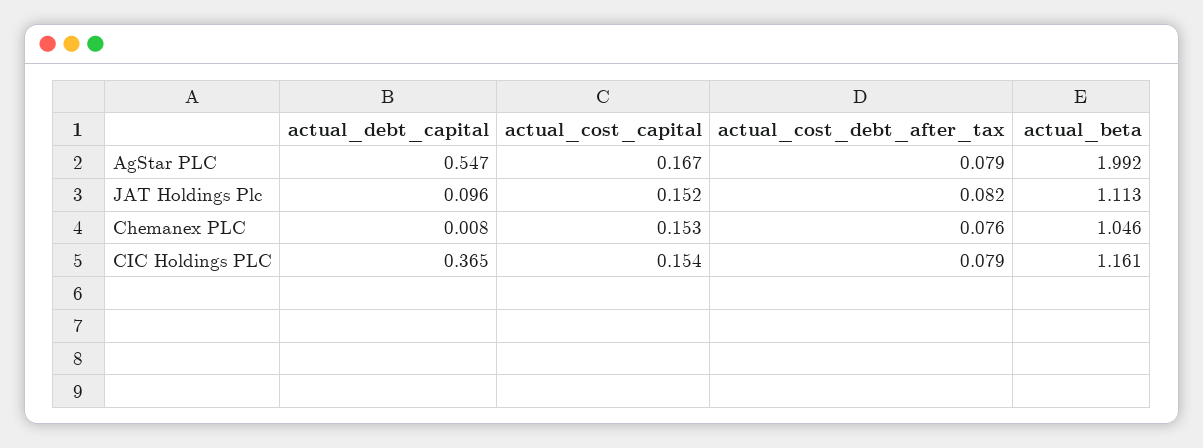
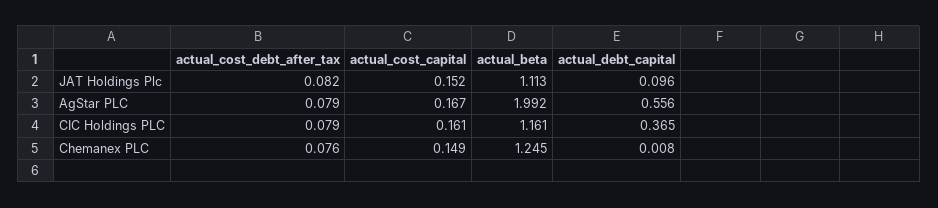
  {
    "actual_debt_capital": {
-     "AgStar PLC": 0.547,
+     "AgStar PLC": 0.556,
      "JAT Holdings Plc": 0.096,
      "Chemanex PLC": 0.008,
      "CIC Holdings PLC": 0.365
    },
    "actual_cost_capital": {
      "AgStar PLC": 0.167,
      "JAT Holdings Plc": 0.152,
-     "Chemanex PLC": 0.153,
+     "Chemanex PLC": 0.149,
-     "CIC Holdings PLC": 0.154
+     "CIC Holdings PLC": 0.161
    },
    "actual_cost_debt_after_tax": {
      "AgStar PLC": 0.079,
      "JAT Holdings Plc": 0.082,
      "Chemanex PLC": 0.076,
      "CIC Holdings PLC": 0.079
    },
    "actual_beta": {
      "AgStar PLC": 1.992,
      "JAT Holdings Plc": 1.113,
-     "Chemanex PLC": 1.046,
+     "Chemanex PLC": 1.245,
      "CIC Holdings PLC": 1.161
    }
  }

